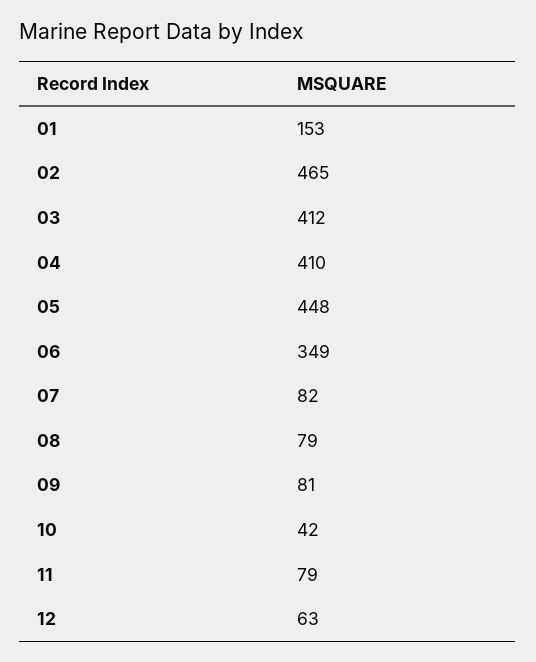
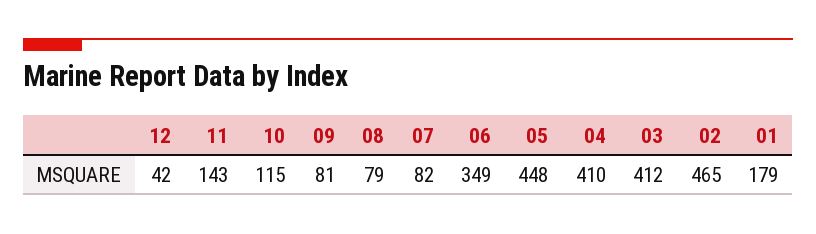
  {
-   "01": 153,
+   "01": 179,
    "02": 465,
    "03": 412,
    "04": 410,
    "05": 448,
    "06": 349,
    "07": 82,
    "08": 79,
    "09": 81,
-   "10": 42,
+   "10": 115,
-   "11": 79,
+   "11": 143,
-   "12": 63
+   "12": 42
  }

